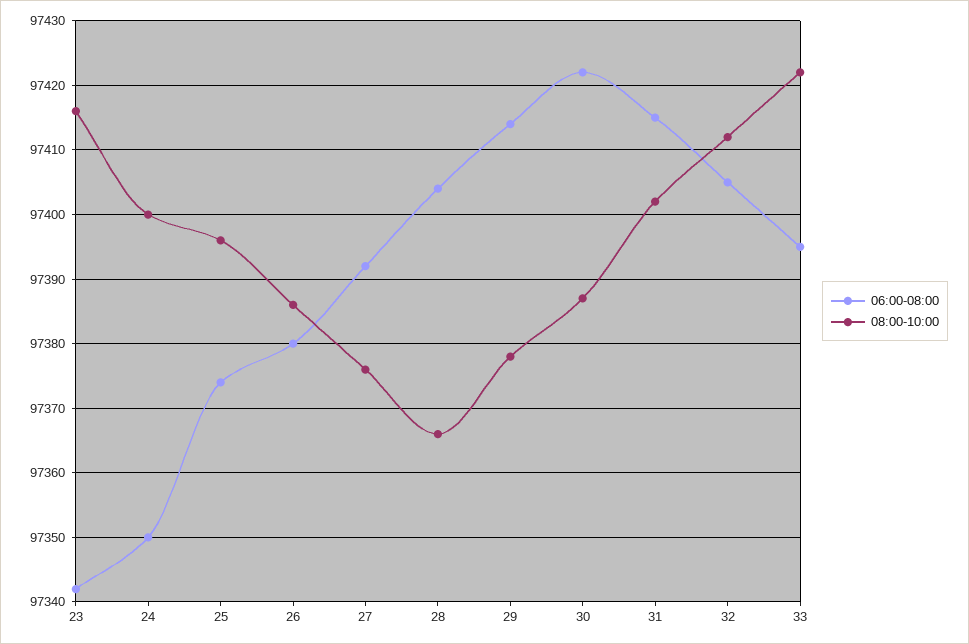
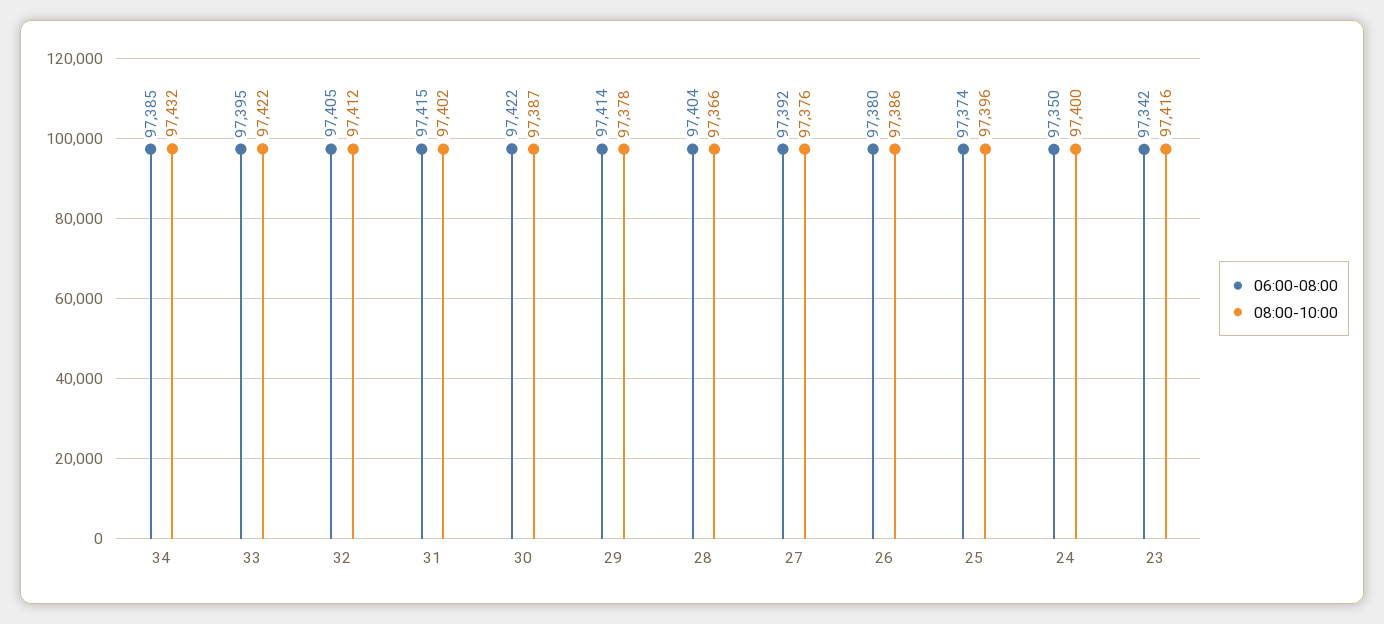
  {
    "06:00-08:00": {
      "23": 97342,
      "24": 97350,
      "25": 97374,
      "26": 97380,
      "27": 97392,
      "28": 97404,
      "29": 97414,
      "30": 97422,
      "31": 97415,
      "32": 97405,
-     "33": 97395
+     "33": 97395,
+     "34": 97385
    },
    "08:00-10:00": {
      "23": 97416,
      "24": 97400,
      "25": 97396,
      "26": 97386,
      "27": 97376,
      "28": 97366,
      "29": 97378,
      "30": 97387,
      "31": 97402,
      "32": 97412,
-     "33": 97422
+     "33": 97422,
+     "34": 97432
    }
  }

